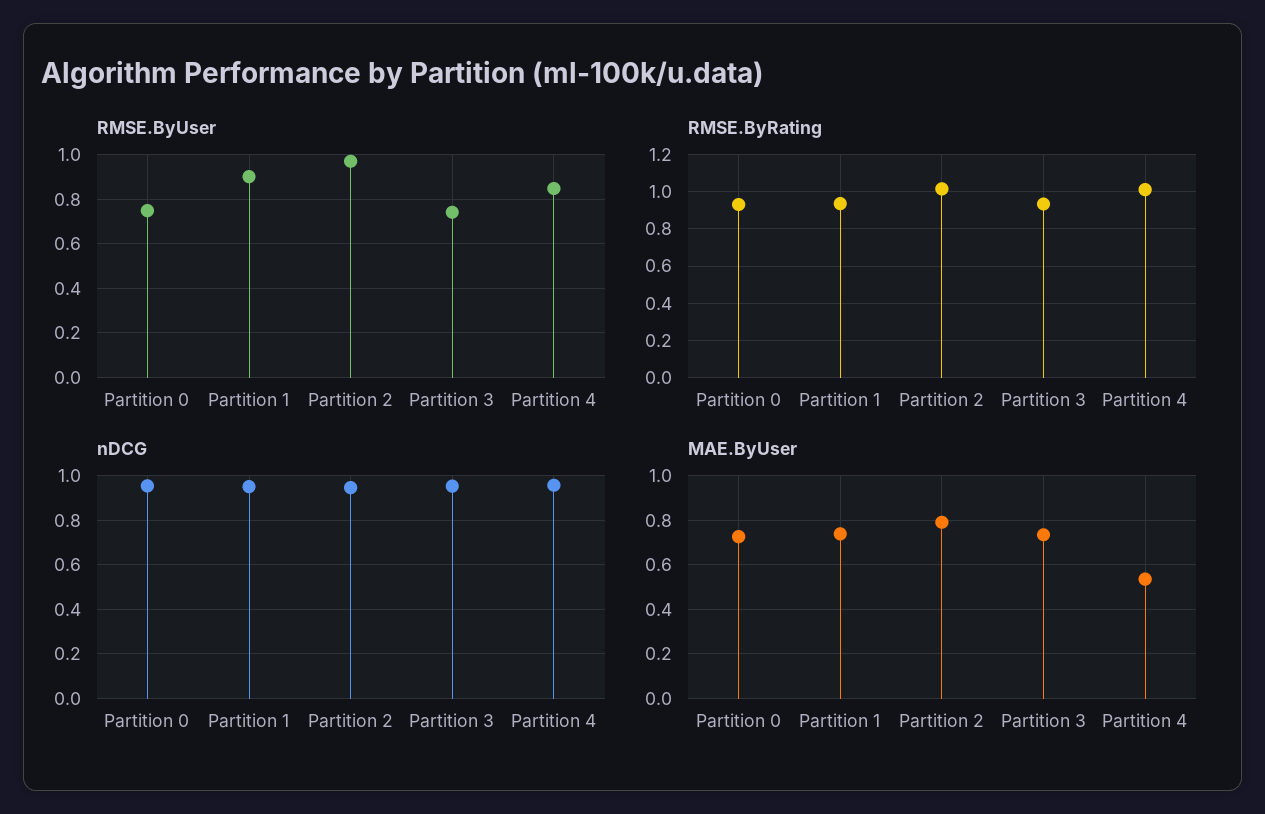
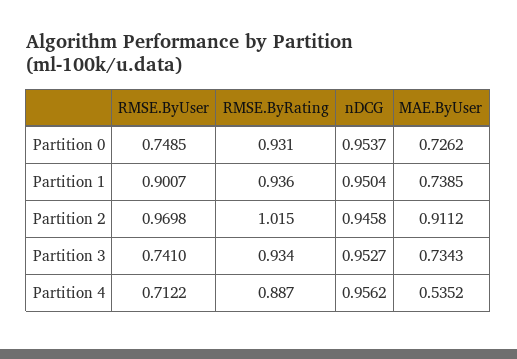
  {
    "RMSE.ByUser": {
      "Partition 0": 0.7485,
      "Partition 1": 0.9007,
      "Partition 2": 0.9698,
      "Partition 3": 0.741,
-     "Partition 4": 0.85
+     "Partition 4": 0.7122
    },
    "RMSE.ByRating": {
      "Partition 0": 0.931,
      "Partition 1": 0.936,
      "Partition 2": 1.015,
      "Partition 3": 0.934,
-     "Partition 4": 1
+     "Partition 4": 0.887
    },
    "nDCG": {
      "Partition 0": 0.9537,
      "Partition 1": 0.9504,
      "Partition 2": 0.9458,
      "Partition 3": 0.9527,
      "Partition 4": 0.9562
    },
    "MAE.ByUser": {
      "Partition 0": 0.7262,
      "Partition 1": 0.7385,
-     "Partition 2": 0.8,
+     "Partition 2": 0.9112,
      "Partition 3": 0.7343,
      "Partition 4": 0.5352
    }
  }

